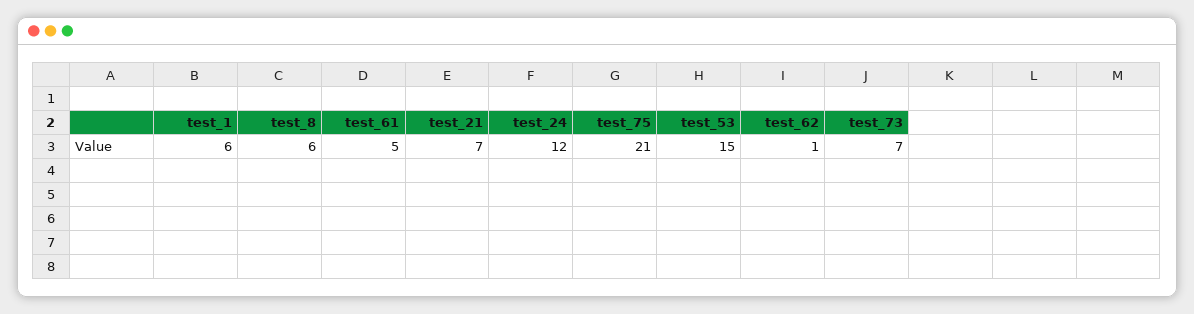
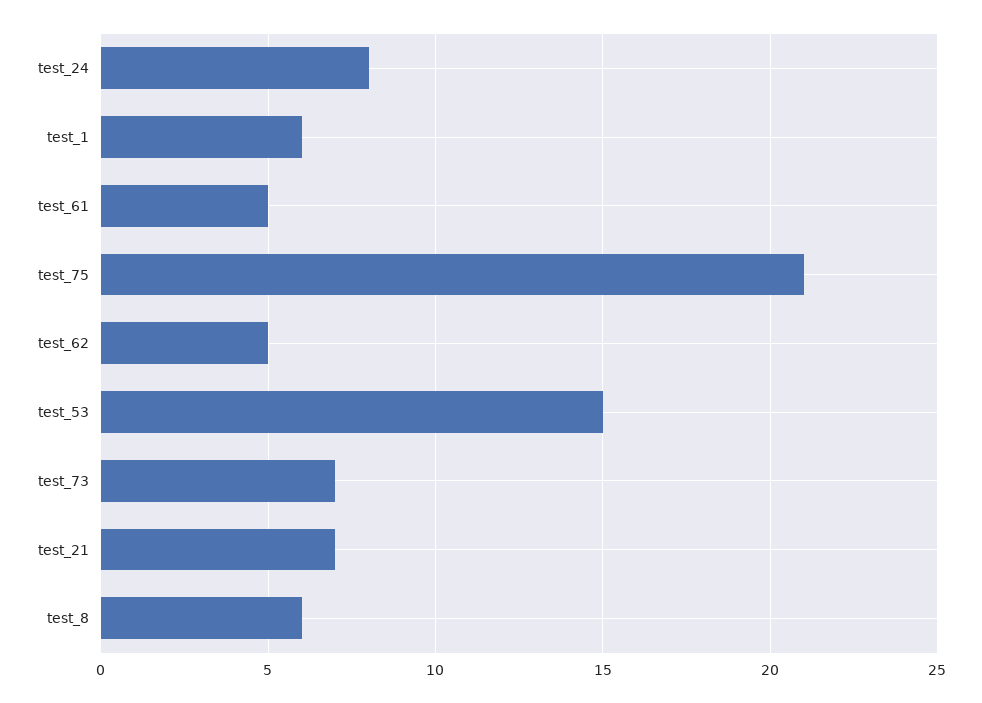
  {
    "test_1": 6,
    "test_8": 6,
    "test_61": 5,
    "test_21": 7,
-   "test_24": 12,
+   "test_24": 8,
    "test_75": 21,
    "test_53": 15,
-   "test_62": 1,
+   "test_62": 5,
    "test_73": 7
  }

